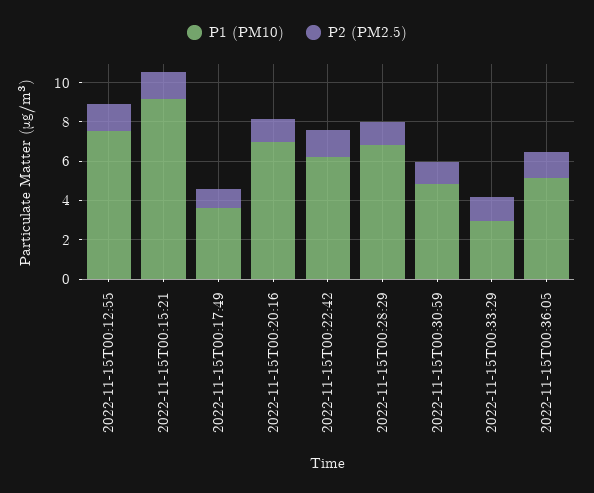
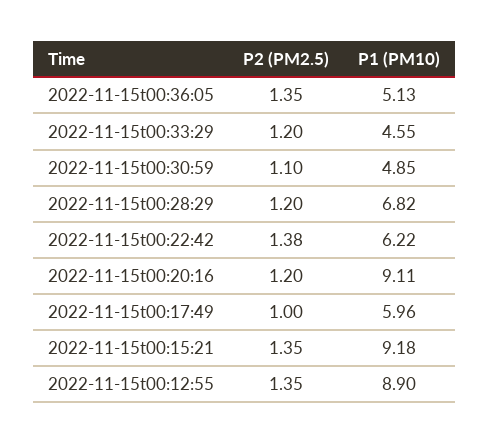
  {
    "P1 (PM10)": {
-     "2022-11-15T00:12:55": 7.5,
+     "2022-11-15T00:12:55": 8.9,
      "2022-11-15T00:15:21": 9.18,
-     "2022-11-15T00:17:49": 3.5,
+     "2022-11-15T00:17:49": 5.96,
-     "2022-11-15T00:20:16": 7,
+     "2022-11-15T00:20:16": 9.11,
      "2022-11-15T00:22:42": 6.22,
      "2022-11-15T00:28:29": 6.82,
      "2022-11-15T00:30:59": 4.85,
-     "2022-11-15T00:33:29": 3,
+     "2022-11-15T00:33:29": 4.55,
      "2022-11-15T00:36:05": 5.13
    },
    "P2 (PM2.5)": {
      "2022-11-15T00:12:55": 1.35,
      "2022-11-15T00:15:21": 1.35,
      "2022-11-15T00:17:49": 1,
      "2022-11-15T00:20:16": 1.2,
      "2022-11-15T00:22:42": 1.38,
      "2022-11-15T00:28:29": 1.2,
      "2022-11-15T00:30:59": 1.1,
      "2022-11-15T00:33:29": 1.2,
      "2022-11-15T00:36:05": 1.35
    }
  }

